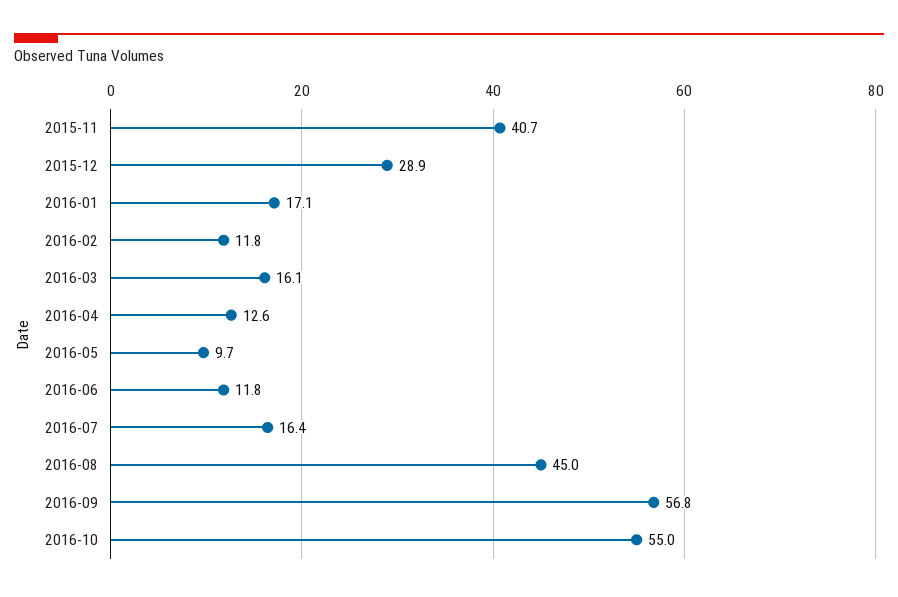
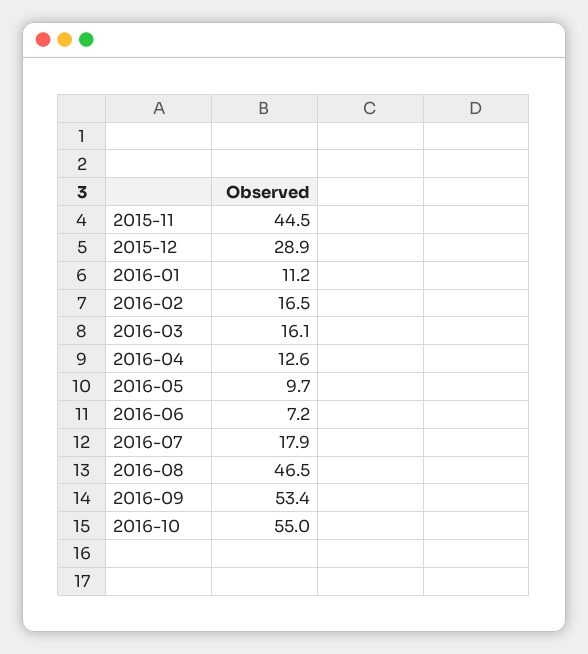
  {
-   "2015-11": 40.7,
+   "2015-11": 44.5,
    "2015-12": 28.9,
-   "2016-01": 17.1,
+   "2016-01": 11.2,
-   "2016-02": 11.8,
+   "2016-02": 16.5,
    "2016-03": 16.1,
    "2016-04": 12.6,
    "2016-05": 9.7,
-   "2016-06": 11.8,
+   "2016-06": 7.2,
-   "2016-07": 16.4,
+   "2016-07": 17.9,
-   "2016-08": 45,
+   "2016-08": 46.5,
-   "2016-09": 56.8,
+   "2016-09": 53.4,
    "2016-10": 55
  }

